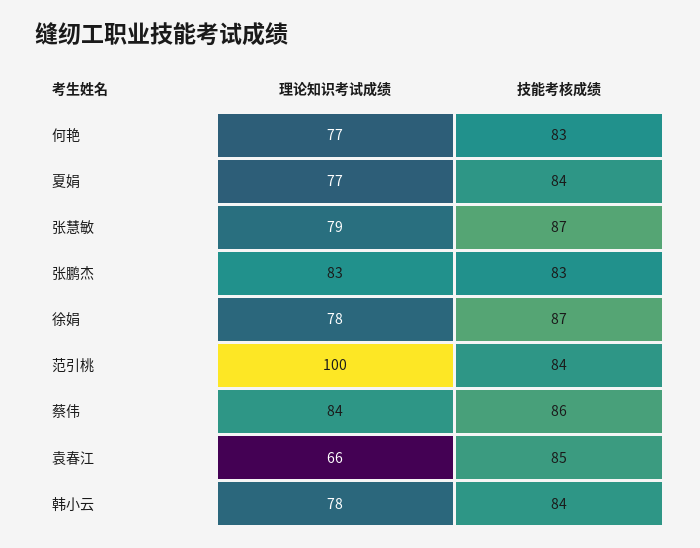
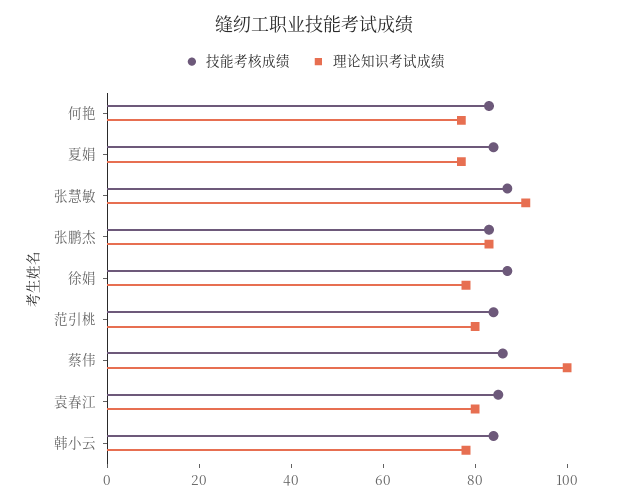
  {
    "理论知识考试成绩": {
      "何艳": 77,
      "夏娟": 77,
-     "张慧敏": 79,
+     "张慧敏": 90,
      "张鹏杰": 83,
      "徐娟": 78,
-     "范引桃": 100,
+     "范引桃": 80,
-     "蔡伟": 84,
+     "蔡伟": 100,
-     "袁春江": 66,
+     "袁春江": 80,
      "韩小云": 78
    },
    "技能考核成绩": {
      "何艳": 83,
      "夏娟": 84,
      "张慧敏": 87,
      "张鹏杰": 83,
      "徐娟": 87,
      "范引桃": 84,
      "蔡伟": 86,
      "袁春江": 85,
      "韩小云": 84
    }
  }

